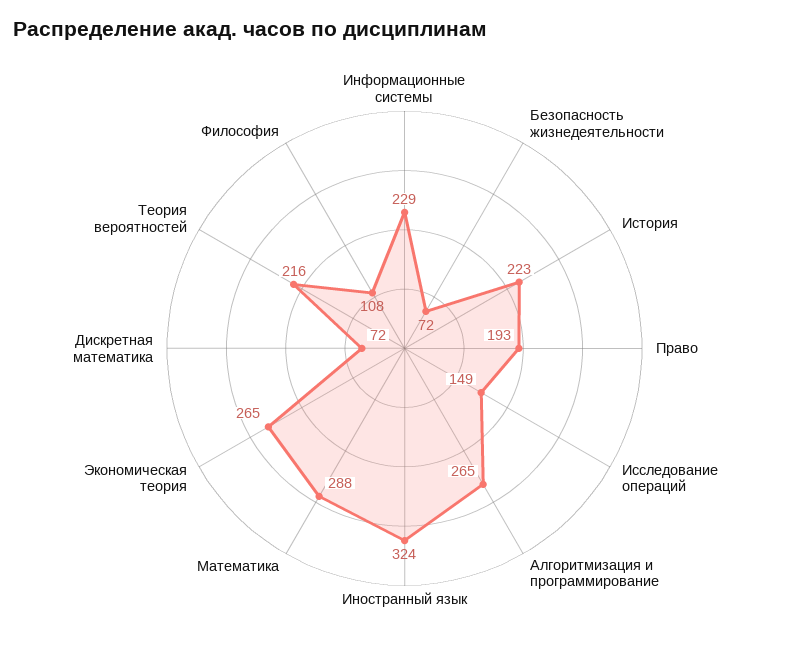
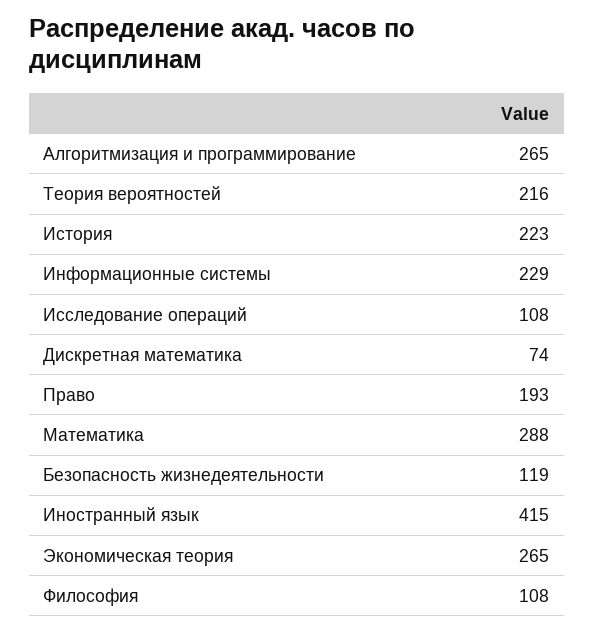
  {
    "Информационные системы": 229,
-   "Безопасность жизнедеятельности": 72,
+   "Безопасность жизнедеятельности": 119,
    "История": 223,
    "Право": 193,
-   "Исследование операций": 149,
+   "Исследование операций": 108,
    "Алгоритмизация и программирование": 265,
-   "Иностранный язык": 324,
+   "Иностранный язык": 415,
    "Математика": 288,
    "Экономическая теория": 265,
-   "Дискретная математика": 72,
+   "Дискретная математика": 74,
    "Теория вероятностей": 216,
    "Философия": 108
  }

